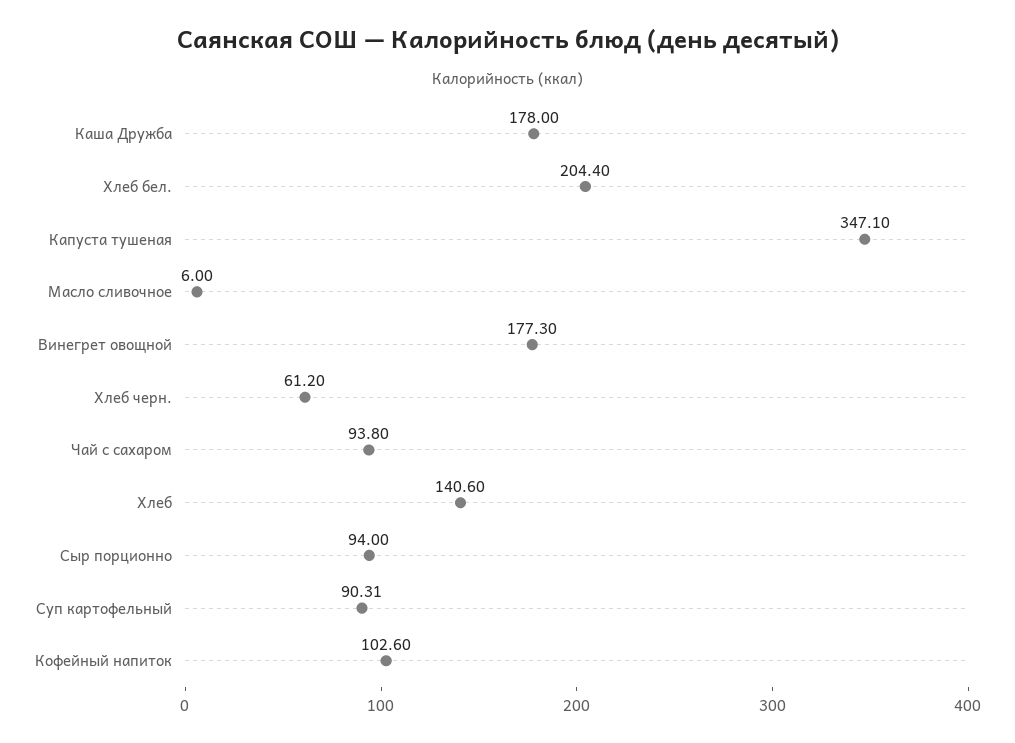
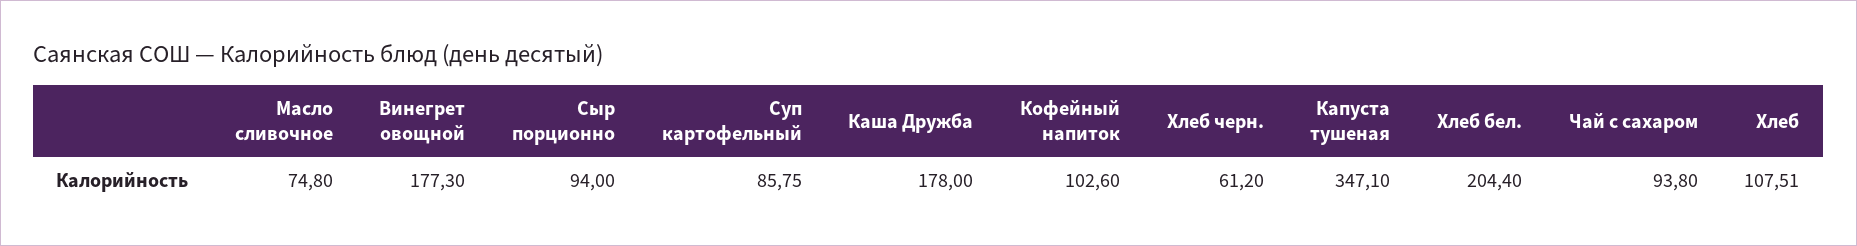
  {
    "Каша Дружба": 178,
    "Хлеб бел.": 204.4,
    "Капуста тушеная": 347.1,
-   "Масло сливочное": 6,
+   "Масло сливочное": 74.8,
    "Винегрет овощной": 177.3,
    "Хлеб черн.": 61.2,
    "Чай с сахаром": 93.8,
-   "Хлеб": 140.6,
+   "Хлеб": 107.51,
    "Сыр порционно": 94,
-   "Суп картофельный": 90.31,
+   "Суп картофельный": 85.75,
    "Кофейный напиток": 102.6
  }

